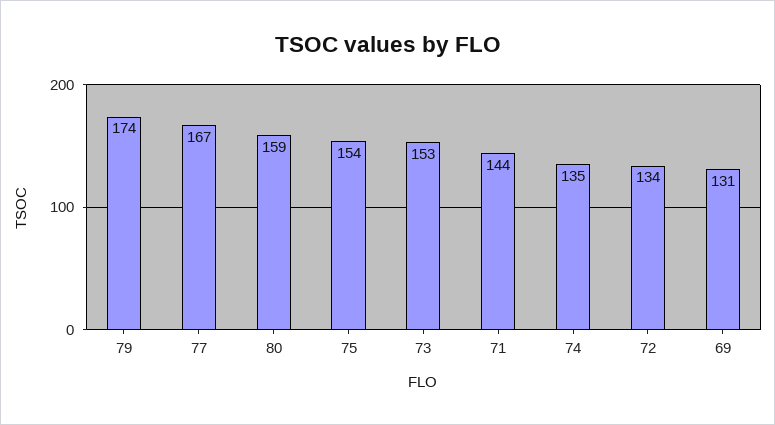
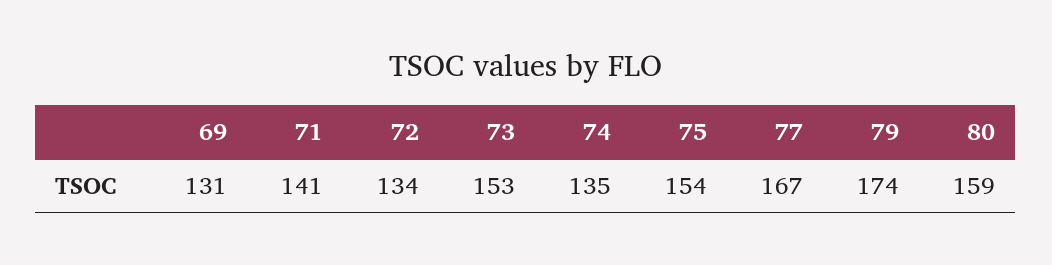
  {
    "79": 174,
    "77": 167,
    "80": 159,
    "75": 154,
    "73": 153,
-   "71": 144,
+   "71": 141,
    "74": 135,
    "72": 134,
    "69": 131
  }

